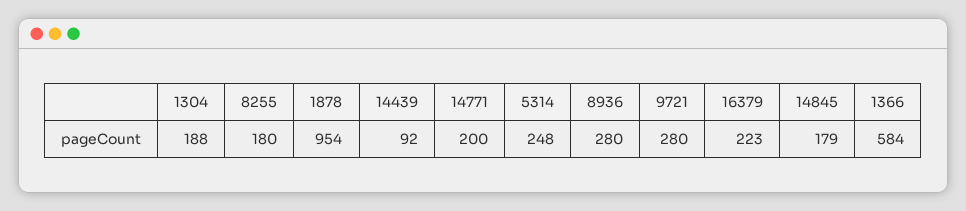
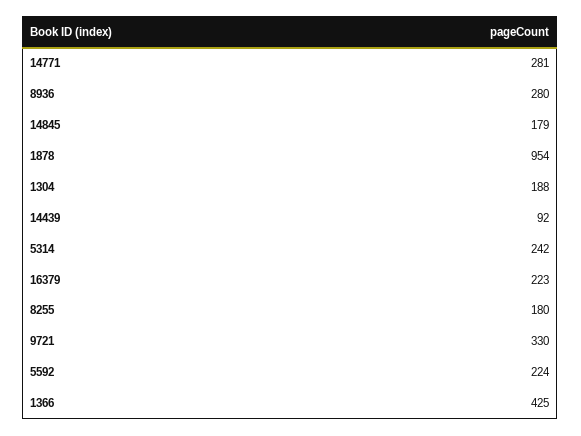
  {
    "1304": 188,
    "8255": 180,
    "1878": 954,
    "14439": 92,
-   "14771": 200,
+   "14771": 281,
-   "5314": 248,
+   "5314": 242,
    "8936": 280,
-   "9721": 280,
+   "9721": 330,
    "16379": 223,
    "14845": 179,
-   "1366": 584
+   "1366": 425,
+   "5592": 224
  }

